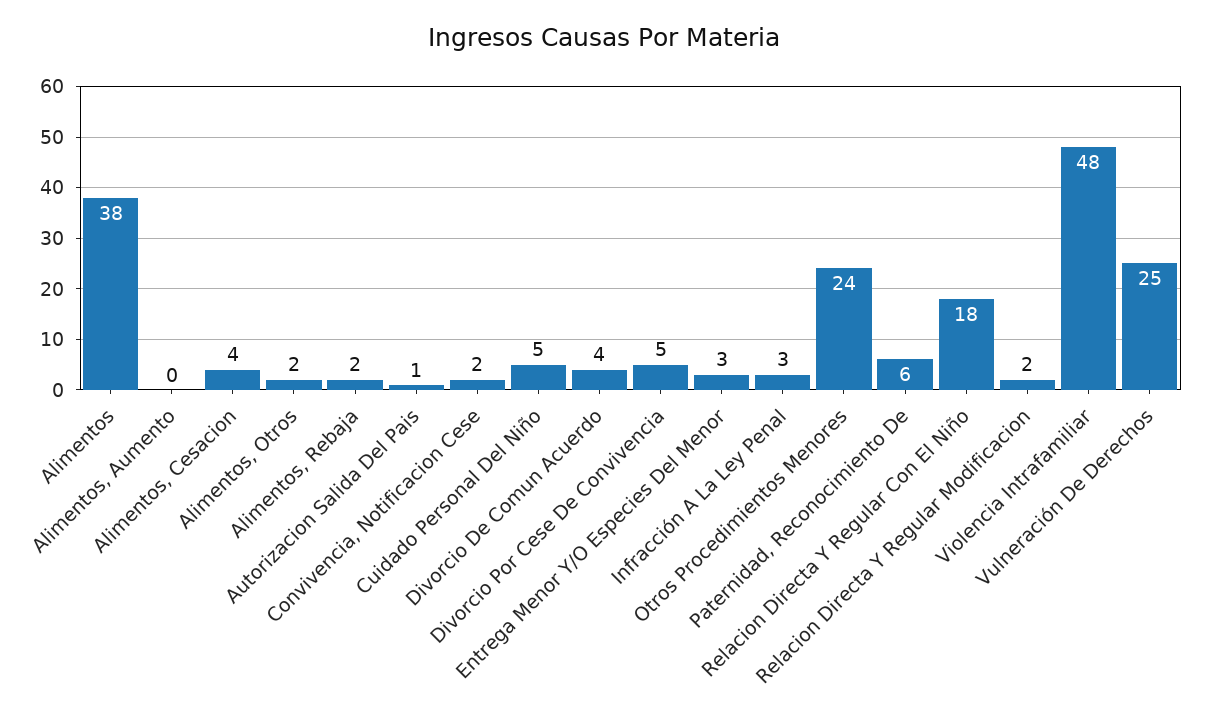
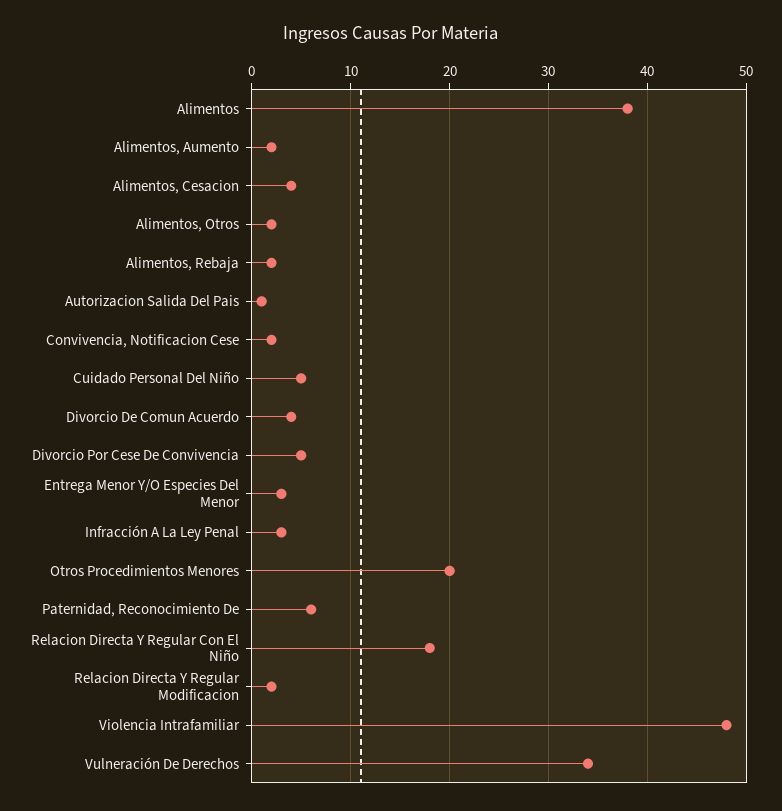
  {
    "Alimentos": 38,
-   "Alimentos, Aumento": 0,
+   "Alimentos, Aumento": 2,
    "Alimentos, Cesacion": 4,
    "Alimentos, Otros": 2,
    "Alimentos, Rebaja": 2,
    "Autorizacion Salida Del Pais": 1,
    "Convivencia, Notificacion Cese": 2,
    "Cuidado Personal Del Niño": 5,
    "Divorcio De Comun Acuerdo": 4,
    "Divorcio Por Cese De Convivencia": 5,
    "Entrega Menor Y/O Especies Del Menor": 3,
    "Infracción A La Ley Penal": 3,
-   "Otros Procedimientos Menores": 24,
+   "Otros Procedimientos Menores": 20,
    "Paternidad, Reconocimiento De": 6,
    "Relacion Directa Y Regular Con El Niño": 18,
    "Relacion Directa Y Regular Modificacion": 2,
    "Violencia Intrafamiliar": 48,
-   "Vulneración De Derechos": 25
+   "Vulneración De Derechos": 34
  }

